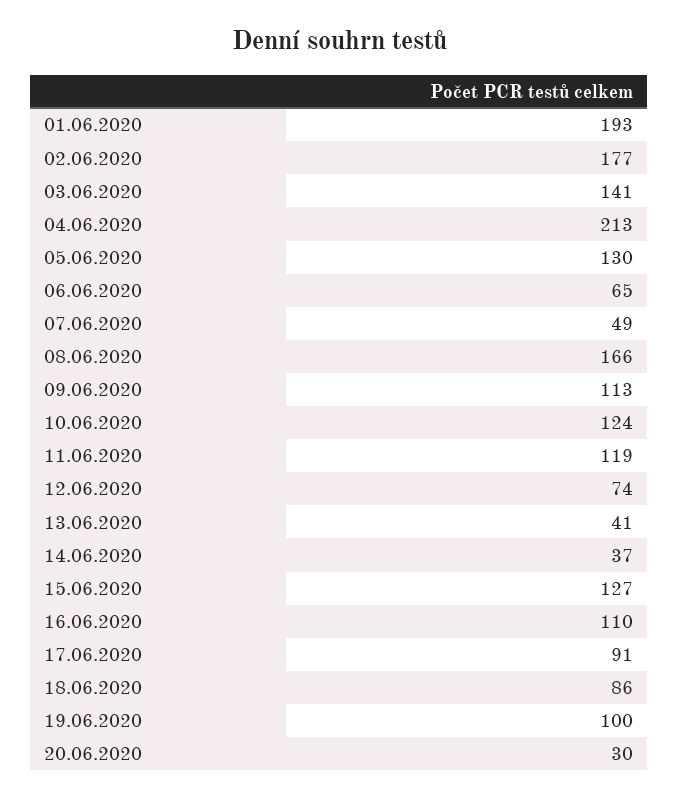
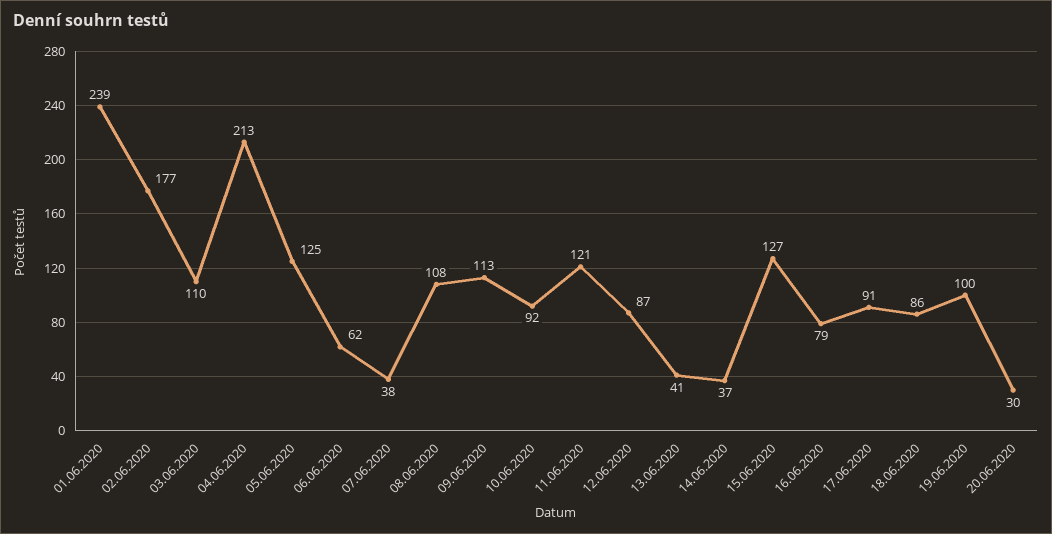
  {
-   "01.06.2020": 193,
+   "01.06.2020": 239,
    "02.06.2020": 177,
-   "03.06.2020": 141,
+   "03.06.2020": 110,
    "04.06.2020": 213,
-   "05.06.2020": 130,
+   "05.06.2020": 125,
-   "06.06.2020": 65,
+   "06.06.2020": 62,
-   "07.06.2020": 49,
+   "07.06.2020": 38,
-   "08.06.2020": 166,
+   "08.06.2020": 108,
    "09.06.2020": 113,
-   "10.06.2020": 124,
+   "10.06.2020": 92,
-   "11.06.2020": 119,
+   "11.06.2020": 121,
-   "12.06.2020": 74,
+   "12.06.2020": 87,
    "13.06.2020": 41,
    "14.06.2020": 37,
    "15.06.2020": 127,
-   "16.06.2020": 110,
+   "16.06.2020": 79,
    "17.06.2020": 91,
    "18.06.2020": 86,
    "19.06.2020": 100,
    "20.06.2020": 30
  }

